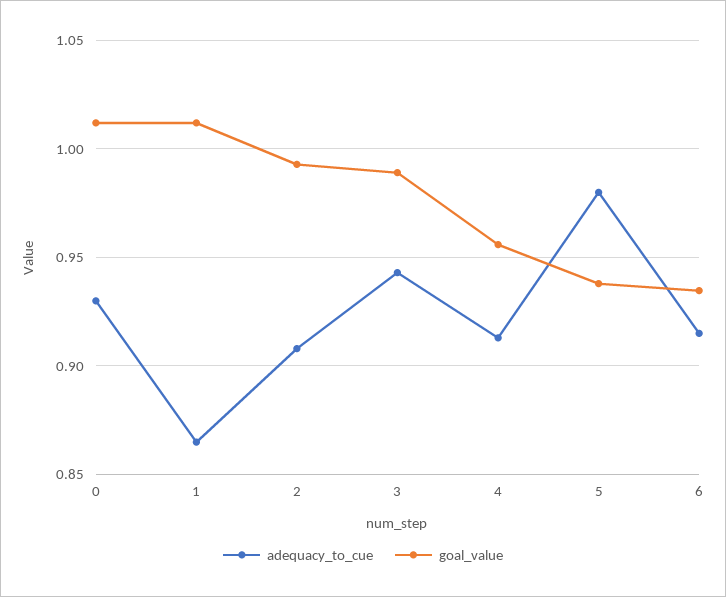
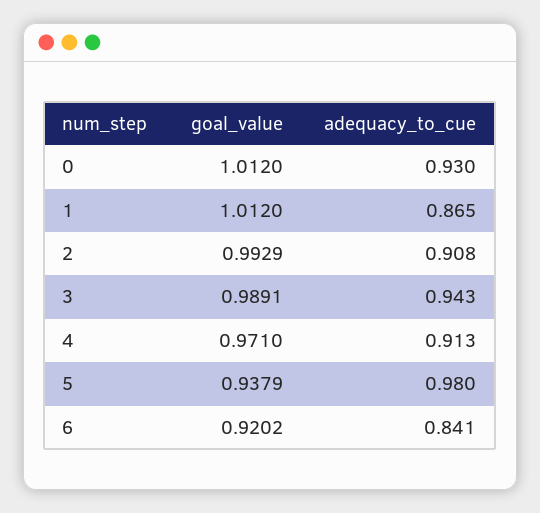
  {
    "adequacy_to_cue": {
      "0": 0.93,
      "1": 0.865,
      "2": 0.908,
      "3": 0.943,
      "4": 0.913,
      "5": 0.98,
-     "6": 0.915
+     "6": 0.841
    },
    "goal_value": {
      "0": 1.012,
      "1": 1.012,
      "2": 0.9929,
      "3": 0.9891,
-     "4": 0.955,
+     "4": 0.971,
      "5": 0.9379,
-     "6": 0.935
+     "6": 0.9202
    }
  }

